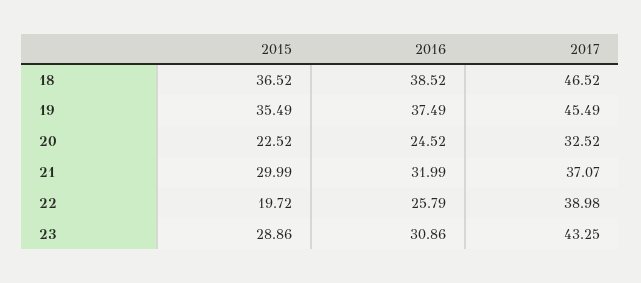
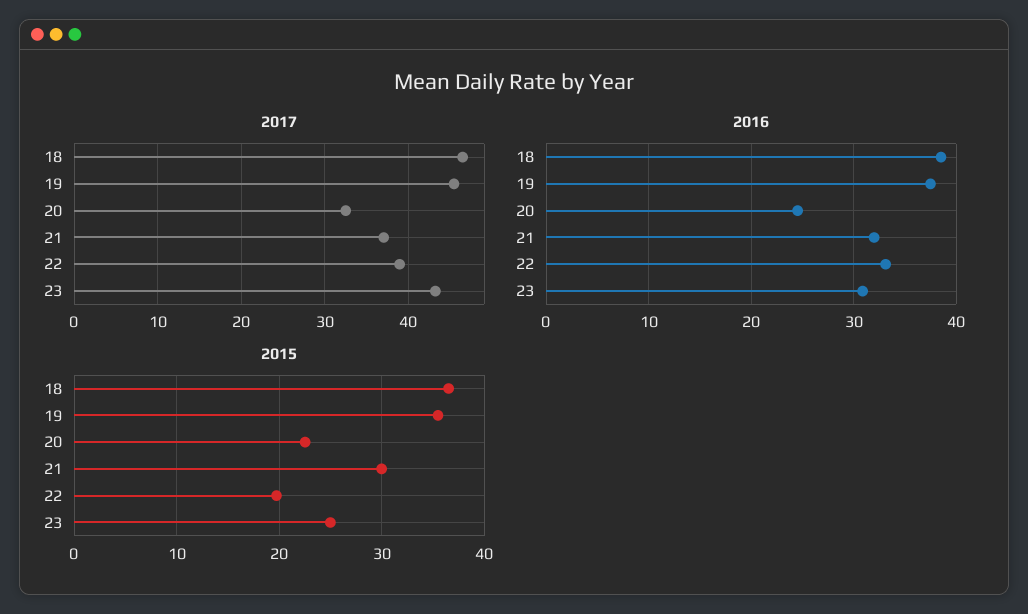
  {
    "2015": {
      "18": 36.52,
      "19": 35.49,
      "20": 22.52,
      "21": 29.99,
      "22": 19.72,
-     "23": 28.86
+     "23": 25
    },
    "2016": {
      "18": 38.52,
      "19": 37.49,
      "20": 24.52,
      "21": 31.99,
-     "22": 25.79,
+     "22": 33,
      "23": 30.86
    },
    "2017": {
      "18": 46.52,
      "19": 45.49,
      "20": 32.52,
      "21": 37.07,
      "22": 38.98,
      "23": 43.25
    }
  }

